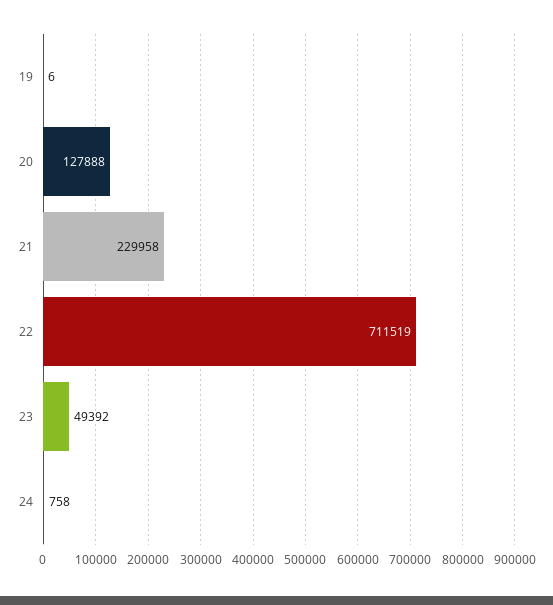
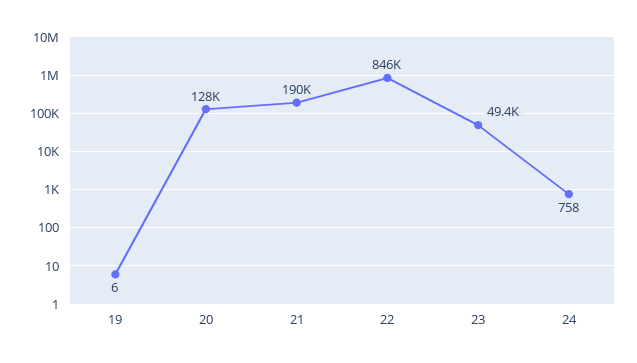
  {
    "19": 6,
    "20": 127888,
-   "21": 229958,
+   "21": 190000,
-   "22": 711519,
+   "22": 846000,
    "23": 49392,
    "24": 758
  }

